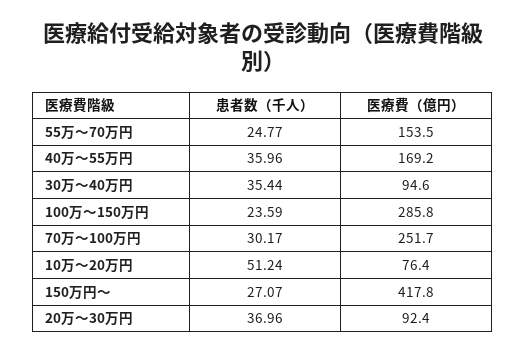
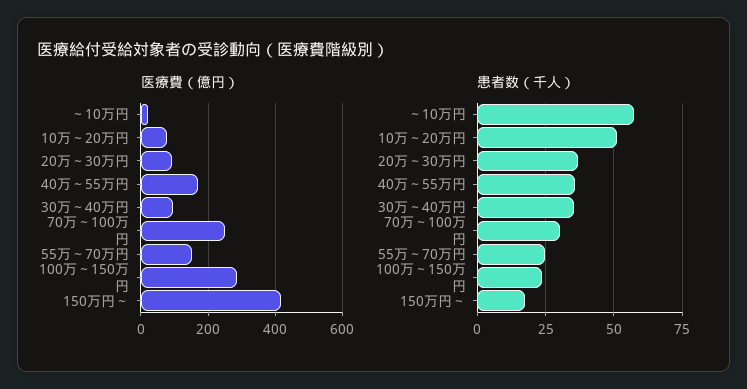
  {
    "患者数（千人）": {
      "55万～70万円": 24.77,
      "40万～55万円": 35.96,
      "30万～40万円": 35.44,
      "100万～150万円": 23.59,
      "70万～100万円": 30.17,
      "10万～20万円": 51.24,
-     "150万円～": 27.07,
+     "150万円～": 17.5,
-     "20万～30万円": 36.96
+     "20万～30万円": 36.96,
+     "～10万円": 57.5
    },
    "医療費（億円）": {
      "55万～70万円": 153.5,
      "40万～55万円": 169.2,
      "30万～40万円": 94.6,
      "100万～150万円": 285.8,
      "70万～100万円": 251.7,
      "10万～20万円": 76.4,
      "150万円～": 417.8,
-     "20万～30万円": 92.4
+     "20万～30万円": 92.4,
+     "～10万円": 20
    }
  }

